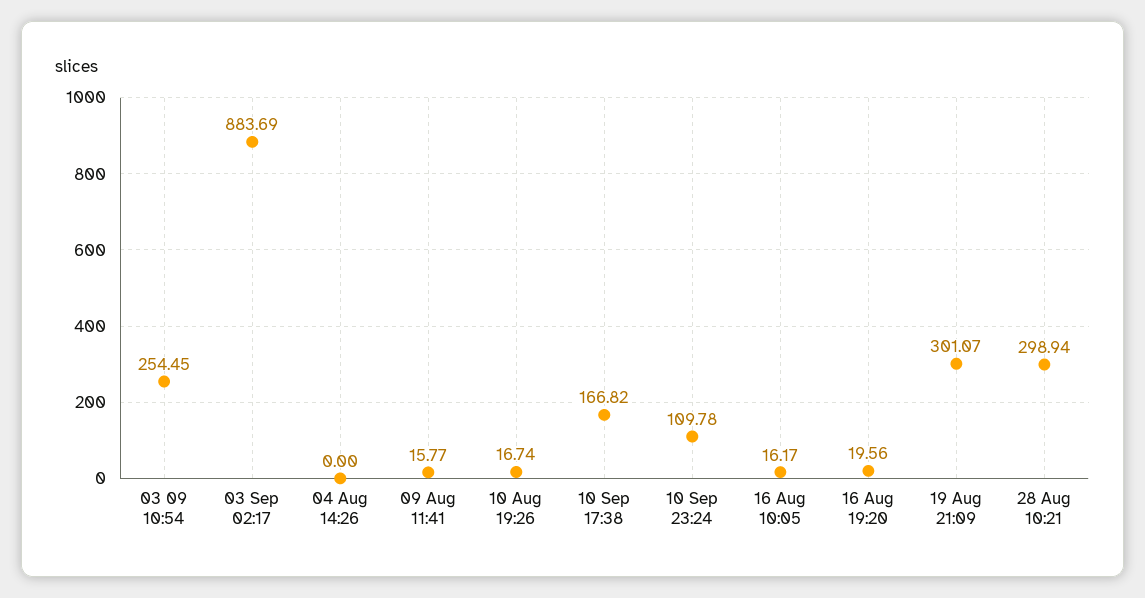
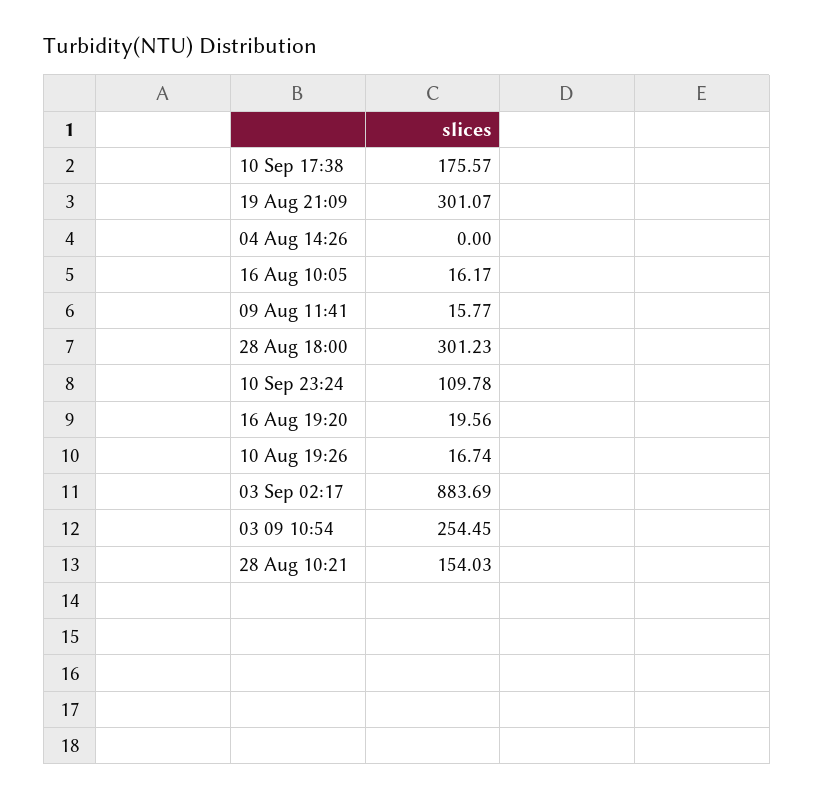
  {
    "03 09 10:54": 254.45,
    "03 Sep 02:17": 883.69,
    "04 Aug 14:26": 0,
    "09 Aug 11:41": 15.77,
    "10 Aug 19:26": 16.74,
-   "10 Sep 17:38": 166.82,
+   "10 Sep 17:38": 175.57,
    "10 Sep 23:24": 109.78,
    "16 Aug 10:05": 16.17,
    "16 Aug 19:20": 19.56,
    "19 Aug 21:09": 301.07,
-   "28 Aug 10:21": 298.94
+   "28 Aug 10:21": 154.03,
+   "28 Aug 18:00": 301.23
  }

